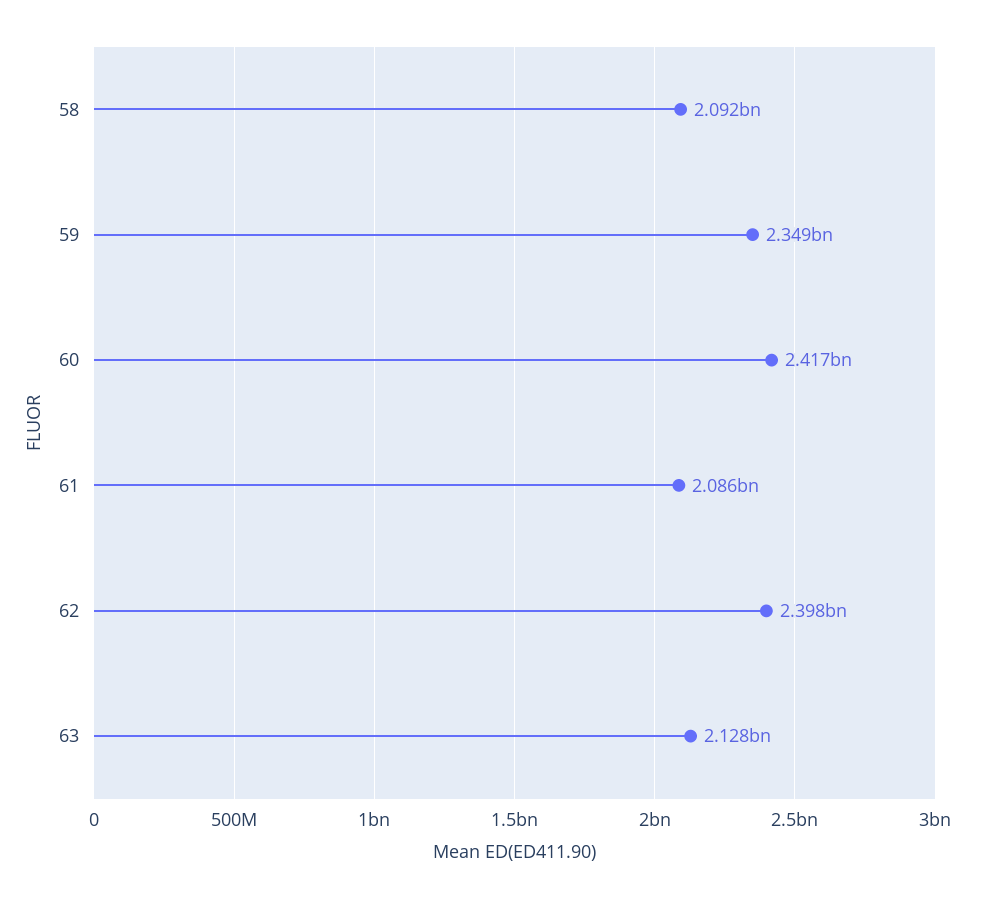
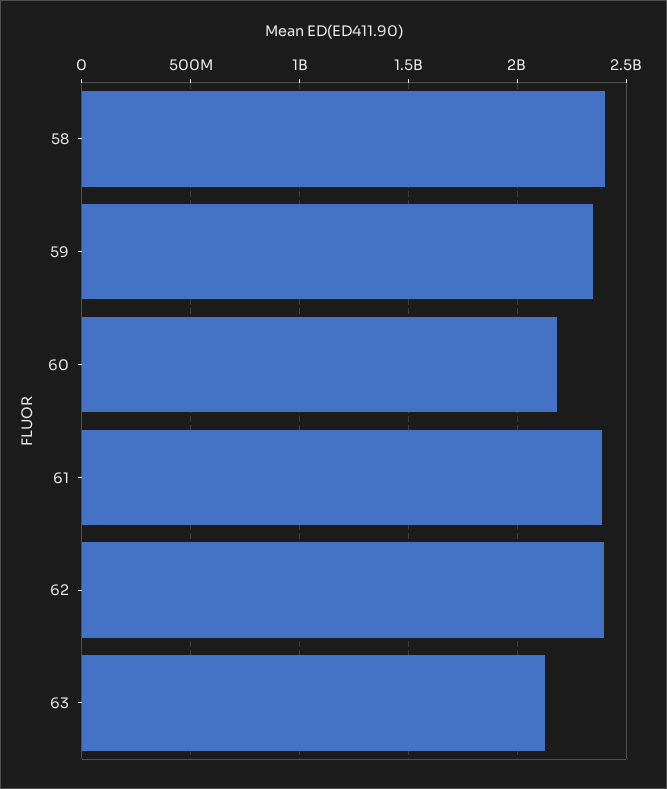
  {
-   "58": 2092000000,
+   "58": 2400000000,
    "59": 2349000000,
-   "60": 2417000000,
+   "60": 2200000000,
-   "61": 2086000000,
+   "61": 2400000000,
    "62": 2398000000,
    "63": 2128000000
  }

